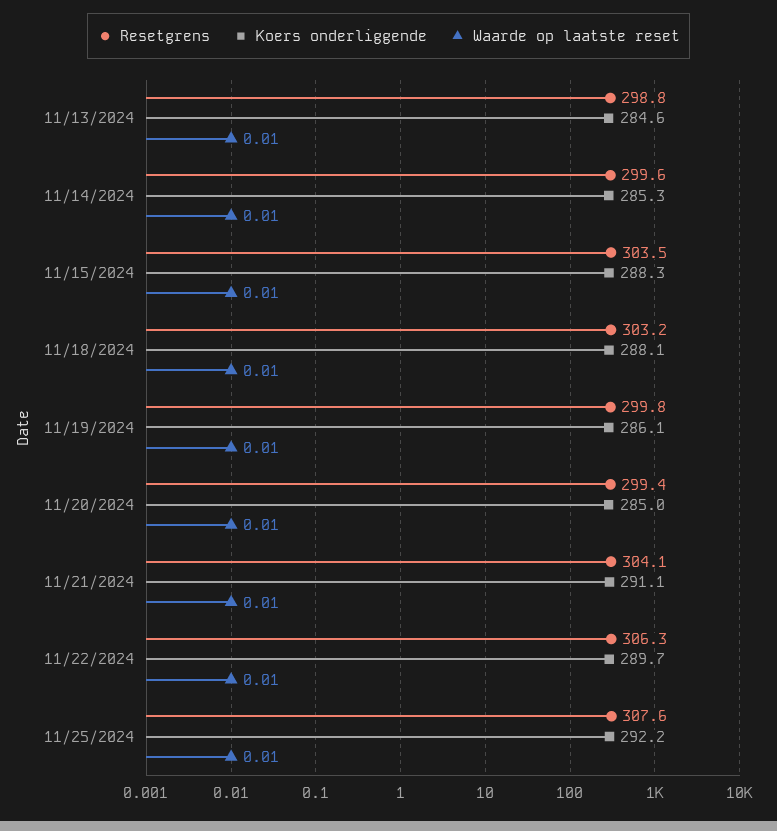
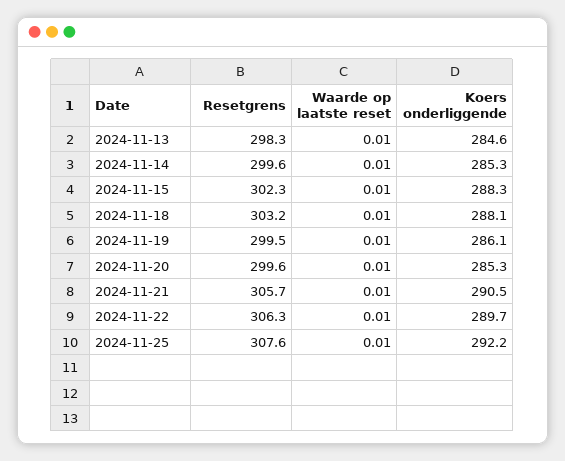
  {
    "Resetgrens": {
-     "11/13/2024": 298.8,
+     "11/13/2024": 298.3,
      "11/14/2024": 299.6,
-     "11/15/2024": 303.5,
+     "11/15/2024": 302.3,
      "11/18/2024": 303.2,
-     "11/19/2024": 299.8,
+     "11/19/2024": 299.5,
-     "11/20/2024": 299.4,
+     "11/20/2024": 299.6,
-     "11/21/2024": 304.1,
+     "11/21/2024": 305.7,
      "11/22/2024": 306.3,
      "11/25/2024": 307.6
    },
    "Koers onderliggende": {
      "11/13/2024": 284.6,
      "11/14/2024": 285.3,
      "11/15/2024": 288.3,
      "11/18/2024": 288.1,
      "11/19/2024": 286.1,
-     "11/20/2024": 285,
+     "11/20/2024": 285.3,
-     "11/21/2024": 291.1,
+     "11/21/2024": 290.5,
      "11/22/2024": 289.7,
      "11/25/2024": 292.2
    },
    "Waarde op laatste reset": {
      "11/13/2024": 0.01,
      "11/14/2024": 0.01,
      "11/15/2024": 0.01,
      "11/18/2024": 0.01,
      "11/19/2024": 0.01,
      "11/20/2024": 0.01,
      "11/21/2024": 0.01,
      "11/22/2024": 0.01,
      "11/25/2024": 0.01
    }
  }

